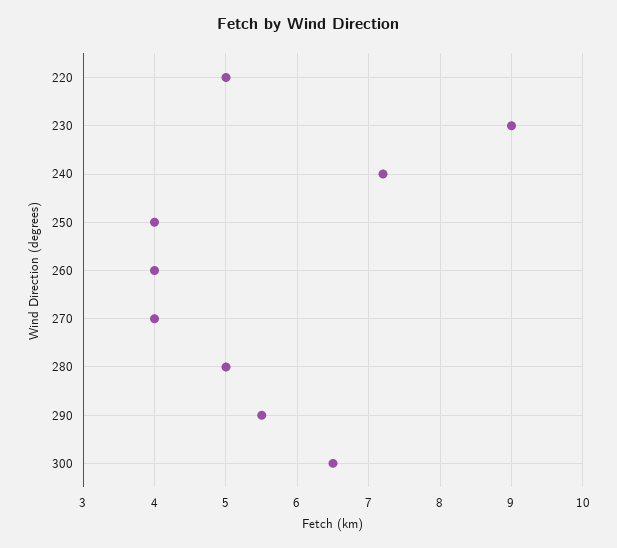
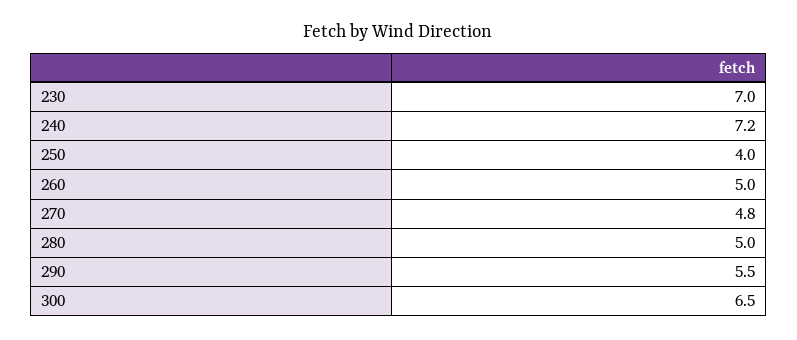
  {
-   "220": 5,
-   "230": 9,
+   "230": 7,
    "240": 7.2,
    "250": 4,
-   "260": 4,
+   "260": 5,
-   "270": 4,
+   "270": 4.8,
    "280": 5,
    "290": 5.5,
    "300": 6.5
  }

